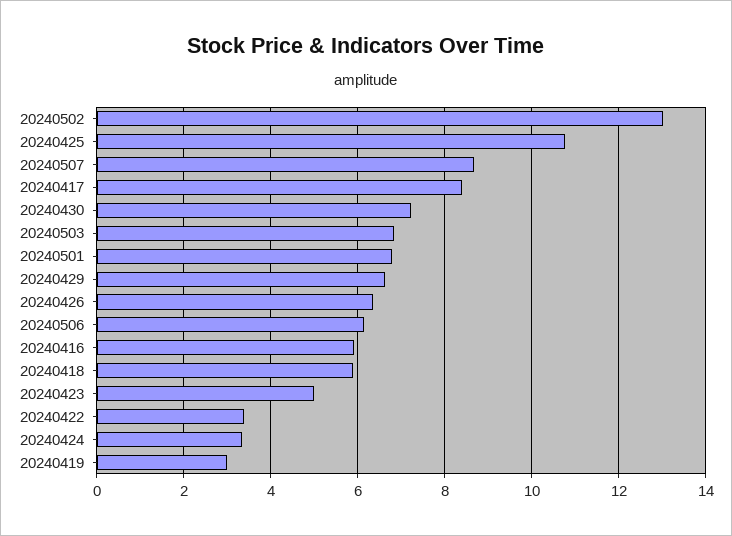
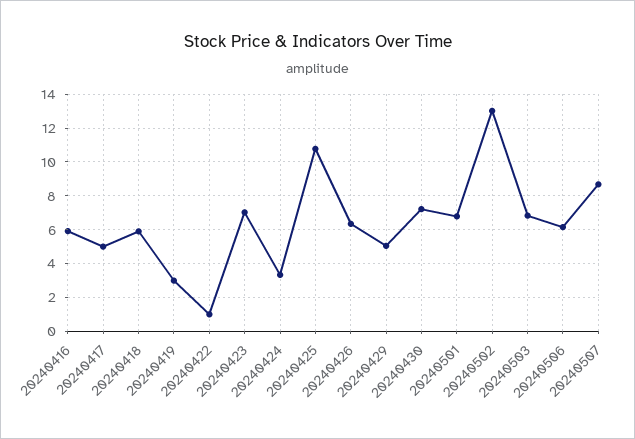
  {
    "20240502": 13,
    "20240425": 10.8,
    "20240507": 8.6,
-   "20240417": 8.4,
+   "20240417": 5,
    "20240430": 7.2,
    "20240503": 6.8,
    "20240501": 6.8,
-   "20240429": 6.6,
+   "20240429": 5,
    "20240426": 6.4,
    "20240506": 6.2,
    "20240416": 6,
    "20240418": 6,
-   "20240423": 5,
+   "20240423": 7,
-   "20240422": 3.4,
+   "20240422": 1,
    "20240424": 3.4,
    "20240419": 3
  }

